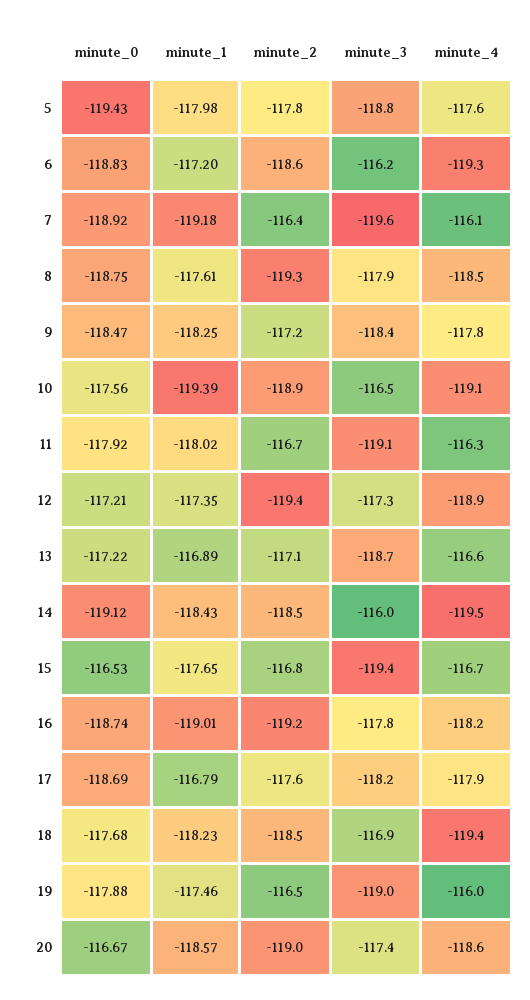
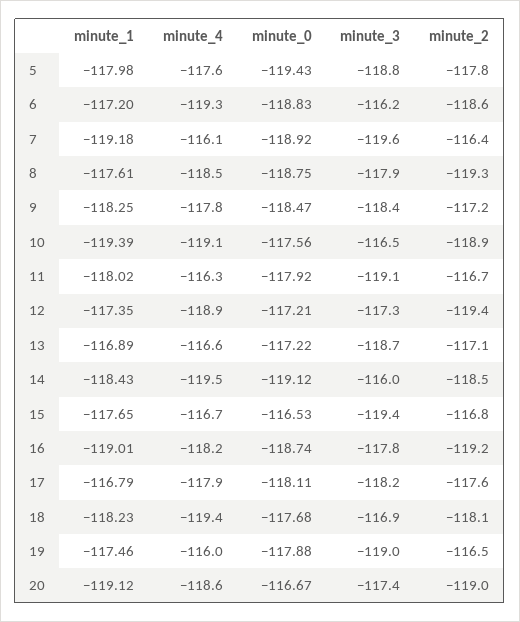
  {
    "minute_0": {
      "5": -119.43,
      "6": -118.83,
      "7": -118.92,
      "8": -118.75,
      "9": -118.47,
      "10": -117.56,
      "11": -117.92,
      "12": -117.21,
      "13": -117.22,
      "14": -119.12,
      "15": -116.53,
      "16": -118.74,
-     "17": -118.69,
+     "17": -118.11,
      "18": -117.68,
      "19": -117.88,
      "20": -116.67
    },
    "minute_1": {
      "5": -117.98,
      "6": -117.2,
      "7": -119.18,
      "8": -117.61,
      "9": -118.25,
      "10": -119.39,
      "11": -118.02,
      "12": -117.35,
      "13": -116.89,
      "14": -118.43,
      "15": -117.65,
      "16": -119.01,
      "17": -116.79,
      "18": -118.23,
      "19": -117.46,
-     "20": -118.57
+     "20": -119.12
    },
    "minute_2": {
      "5": -117.8,
      "6": -118.6,
      "7": -116.4,
      "8": -119.3,
      "9": -117.2,
      "10": -118.9,
      "11": -116.7,
      "12": -119.4,
      "13": -117.1,
      "14": -118.5,
      "15": -116.8,
      "16": -119.2,
      "17": -117.6,
-     "18": -118.5,
+     "18": -118.1,
      "19": -116.5,
      "20": -119
    },
    "minute_3": {
      "5": -118.8,
      "6": -116.2,
      "7": -119.6,
      "8": -117.9,
      "9": -118.4,
      "10": -116.5,
      "11": -119.1,
      "12": -117.3,
      "13": -118.7,
      "14": -116,
      "15": -119.4,
      "16": -117.8,
      "17": -118.2,
      "18": -116.9,
      "19": -119,
      "20": -117.4
    },
    "minute_4": {
      "5": -117.6,
      "6": -119.3,
      "7": -116.1,
      "8": -118.5,
      "9": -117.8,
      "10": -119.1,
      "11": -116.3,
      "12": -118.9,
      "13": -116.6,
      "14": -119.5,
      "15": -116.7,
      "16": -118.2,
      "17": -117.9,
      "18": -119.4,
      "19": -116,
      "20": -118.6
    }
  }

